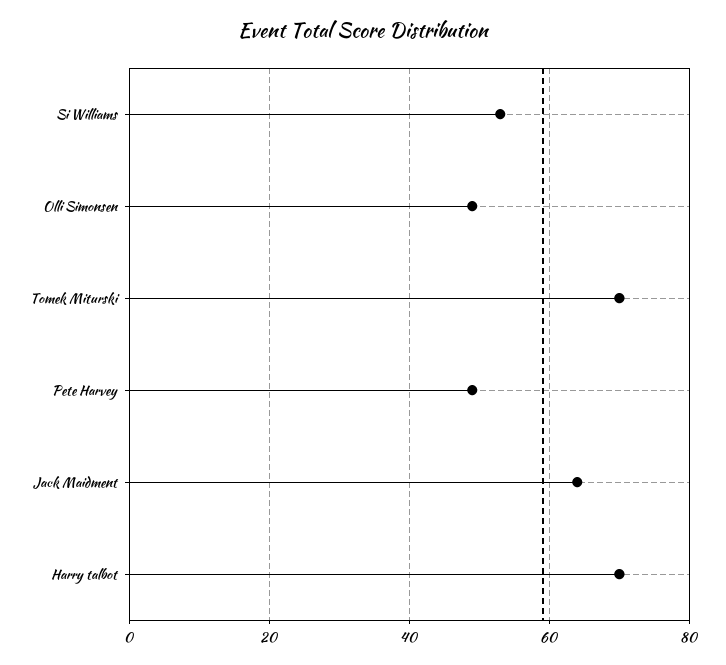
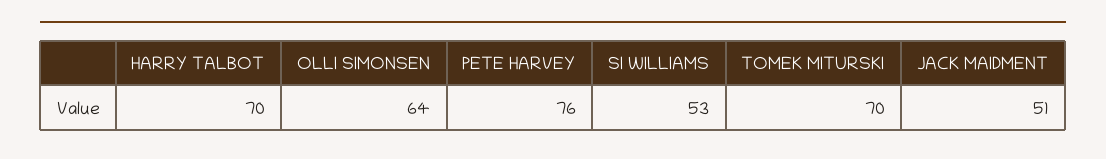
  {
    "Si Williams": 53,
-   "Olli Simonsen": 50,
+   "Olli Simonsen": 64,
    "Tomek Miturski": 70,
-   "Pete Harvey": 50,
+   "Pete Harvey": 76,
-   "Jack Maidment": 65,
+   "Jack Maidment": 51,
    "Harry talbot": 70
  }

